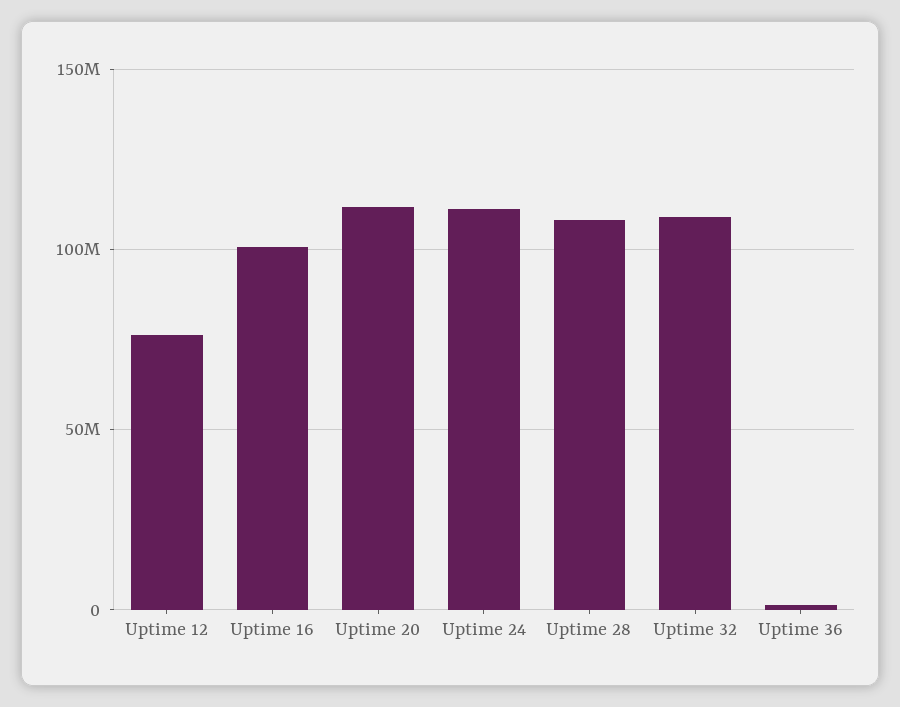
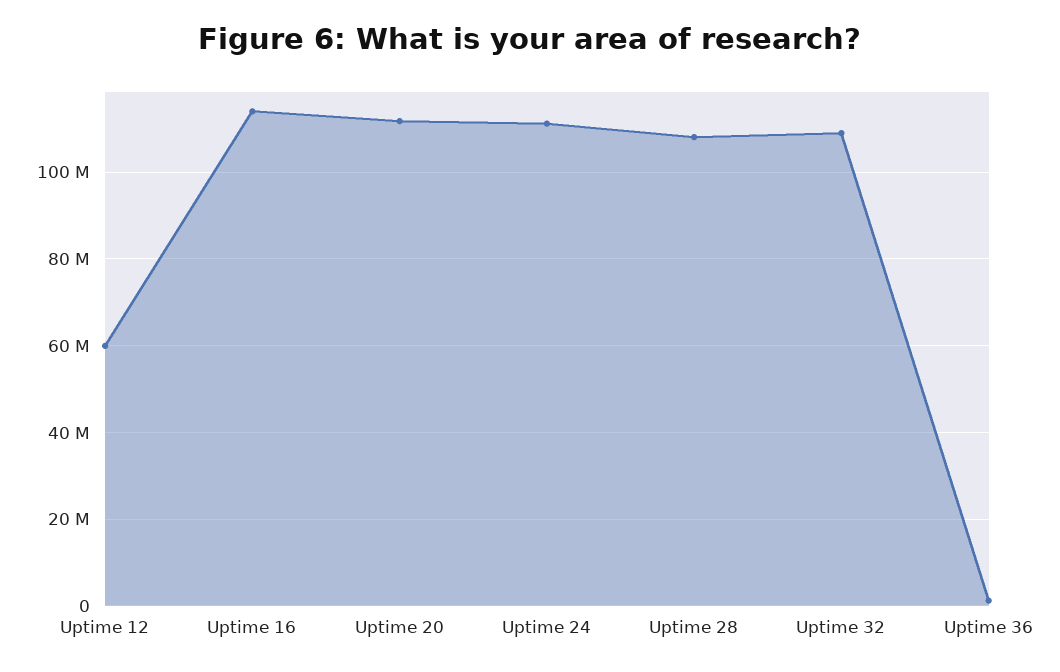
  {
-   "Uptime 12": 75000000,
+   "Uptime 12": 60000000,
-   "Uptime 16": 100000000,
+   "Uptime 16": 114000000,
    "Uptime 20": 112000000,
    "Uptime 24": 112000000,
    "Uptime 28": 108000000,
    "Uptime 32": 108000000,
    "Uptime 36": 2000000
  }

